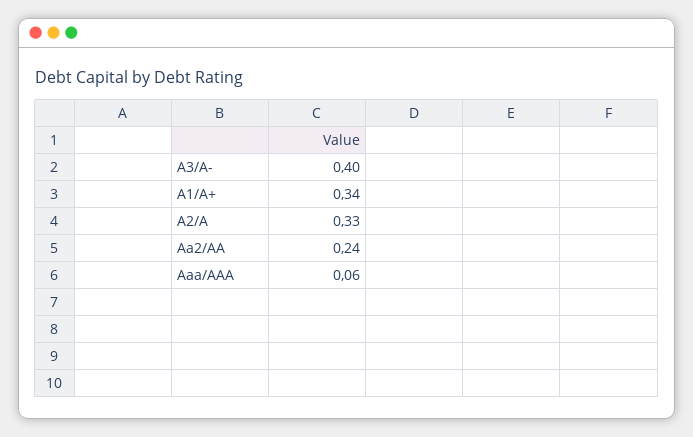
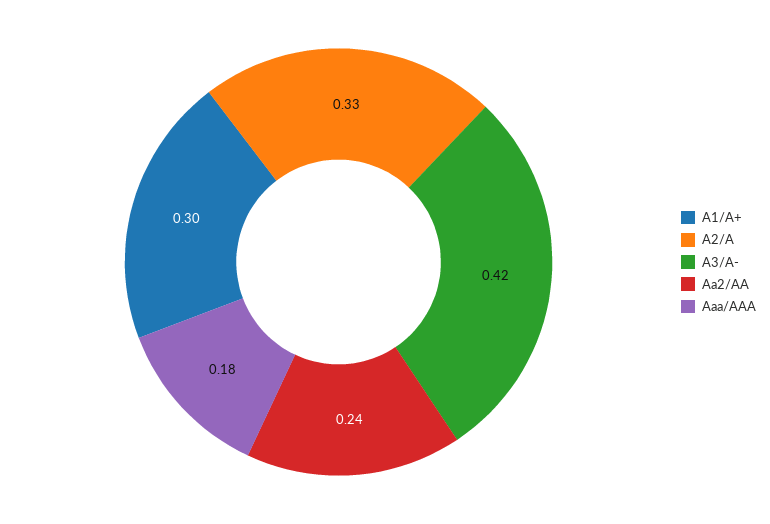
  {
-   "A3/A-": 0.4,
+   "A3/A-": 0.42,
-   "A1/A+": 0.34,
+   "A1/A+": 0.3,
    "A2/A": 0.33,
    "Aa2/AA": 0.24,
-   "Aaa/AAA": 0.06
+   "Aaa/AAA": 0.18
  }

